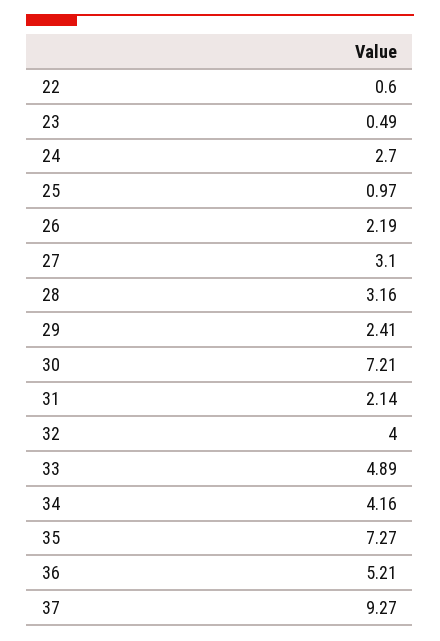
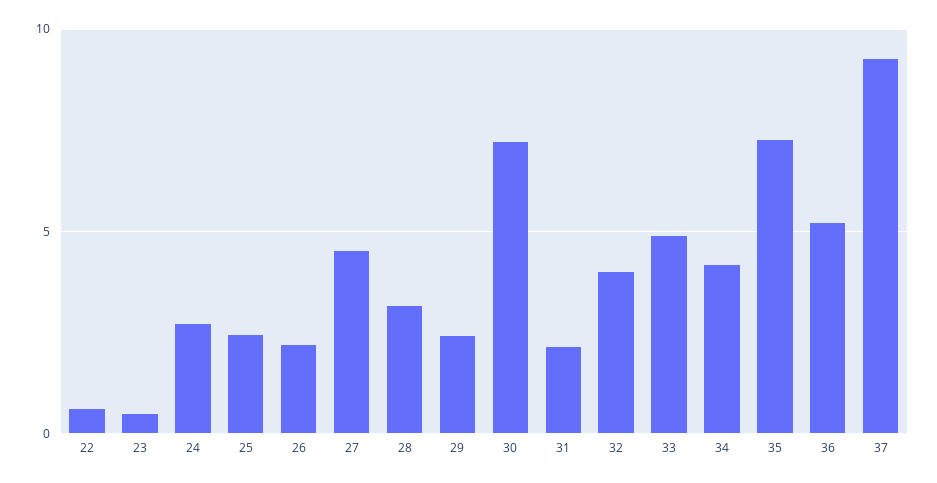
  {
    "22": 0.6,
    "23": 0.49,
    "24": 2.7,
-   "25": 0.97,
+   "25": 2.5,
    "26": 2.19,
-   "27": 3.1,
+   "27": 4.5,
    "28": 3.16,
    "29": 2.41,
    "30": 7.21,
    "31": 2.14,
    "32": 4,
    "33": 4.89,
    "34": 4.16,
    "35": 7.27,
    "36": 5.21,
    "37": 9.27
  }

